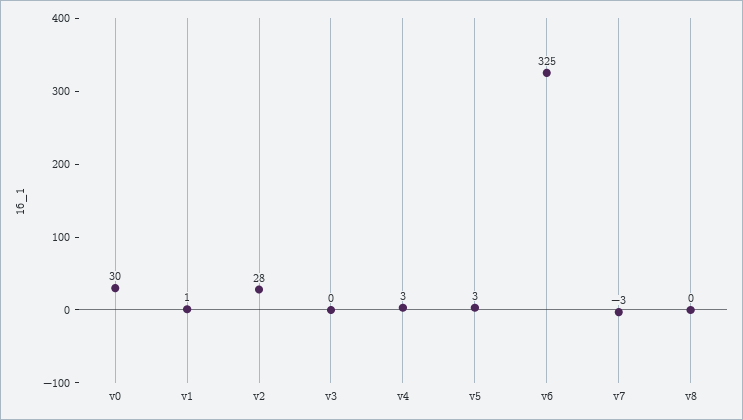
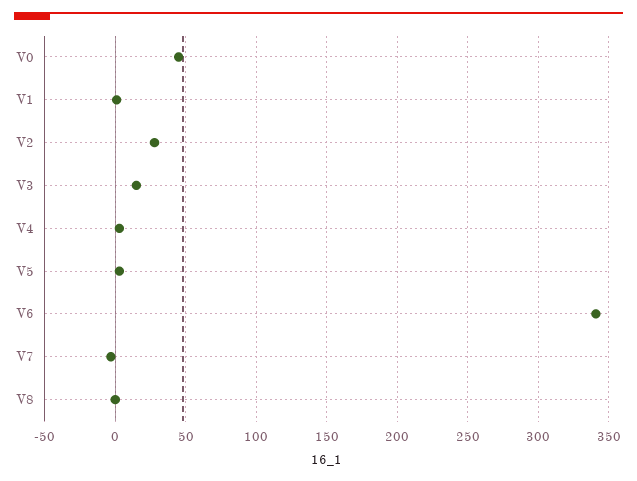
  {
-   "v0": 30,
+   "v0": 45,
    "v1": 1,
    "v2": 28,
-   "v3": 0,
+   "v3": 15,
    "v4": 3,
    "v5": 3,
-   "v6": 325,
+   "v6": 340,
    "v7": -3,
    "v8": 0
  }

